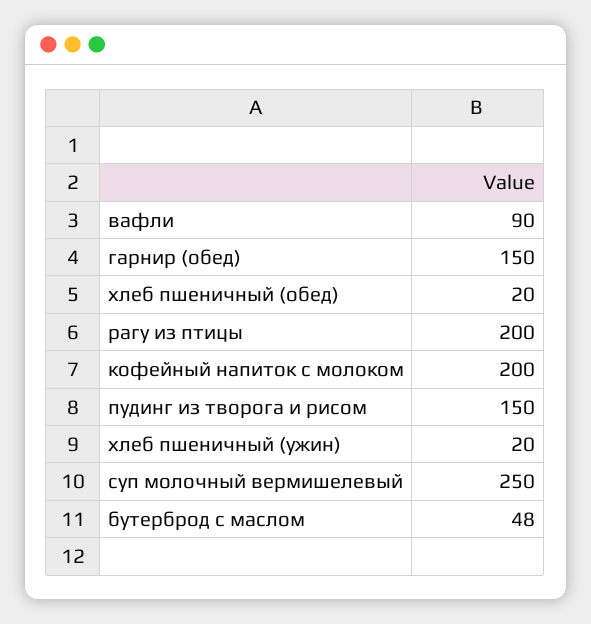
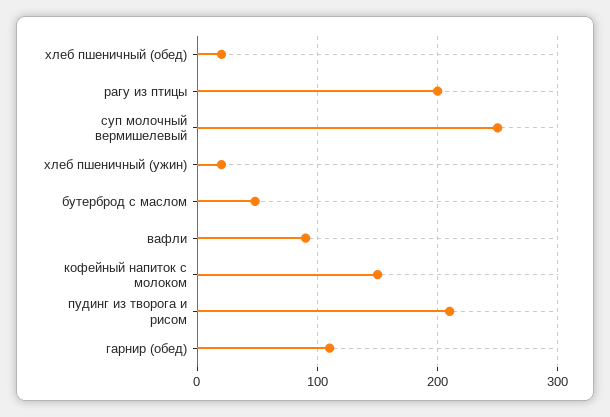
  {
    "вафли": 90,
-   "гарнир (обед)": 150,
+   "гарнир (обед)": 110,
    "хлеб пшеничный (обед)": 20,
    "рагу из птицы": 200,
-   "кофейный напиток с молоком": 200,
+   "кофейный напиток с молоком": 150,
-   "пудинг из творога и рисом": 150,
+   "пудинг из творога и рисом": 210,
    "хлеб пшеничный (ужин)": 20,
    "суп молочный вермишелевый": 250,
    "бутерброд с маслом": 48
  }

